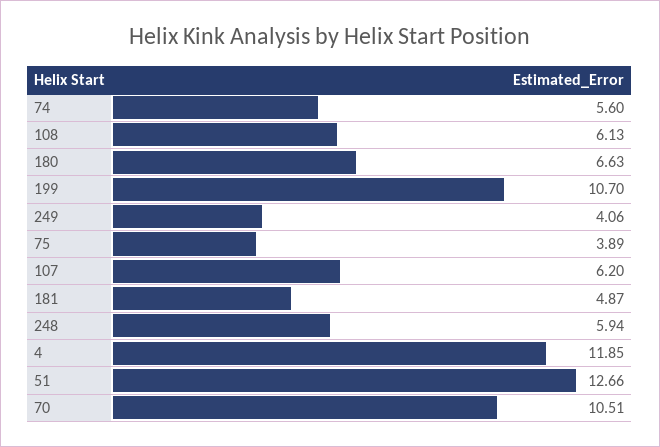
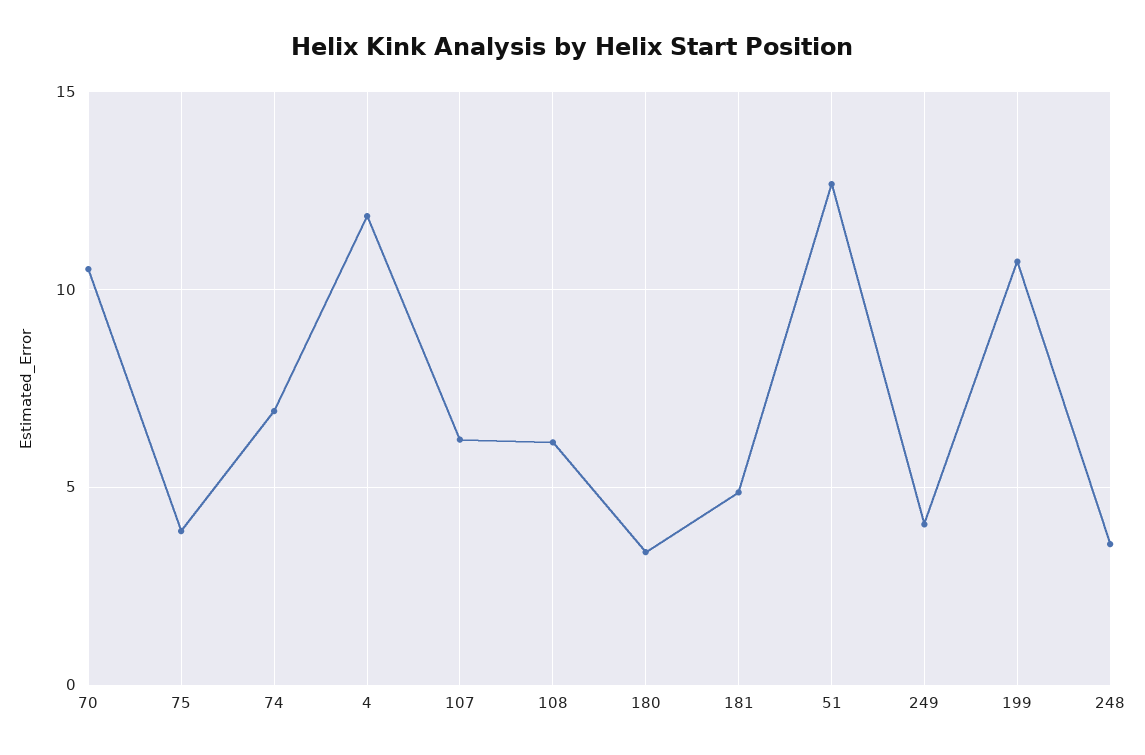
  {
-   "74": 5.6,
+   "74": 7,
    "108": 6.13,
-   "180": 6.63,
+   "180": 3.5,
    "199": 10.7,
    "249": 4.06,
    "75": 3.89,
    "107": 6.2,
    "181": 4.87,
-   "248": 5.94,
+   "248": 3.5,
    "4": 11.85,
    "51": 12.66,
    "70": 10.51
  }

